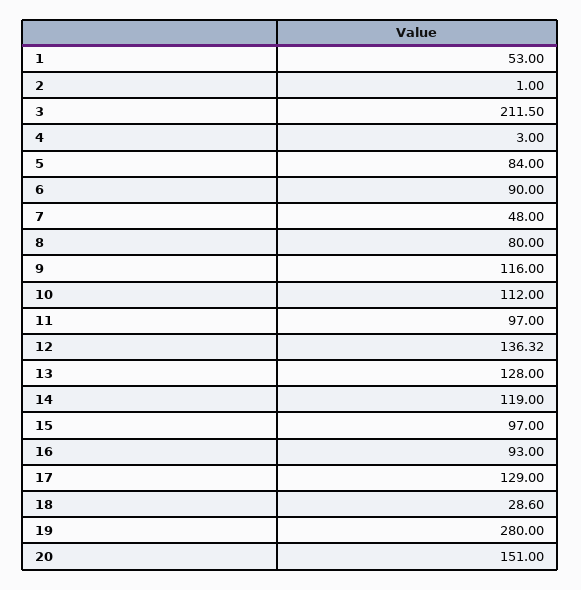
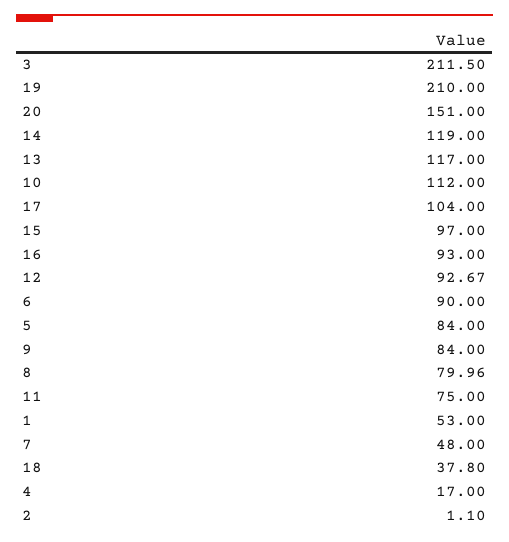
  {
    "1": 53,
-   "2": 1,
+   "2": 1.1,
    "3": 211.5,
-   "4": 3,
+   "4": 17,
    "5": 84,
    "6": 90,
    "7": 48,
-   "8": 80,
+   "8": 79.96,
-   "9": 116,
+   "9": 84,
    "10": 112,
-   "11": 97,
+   "11": 75,
-   "12": 136.32,
+   "12": 92.67,
-   "13": 128,
+   "13": 117,
    "14": 119,
    "15": 97,
    "16": 93,
-   "17": 129,
+   "17": 104,
-   "18": 28.6,
+   "18": 37.8,
-   "19": 280,
+   "19": 210,
    "20": 151
  }

